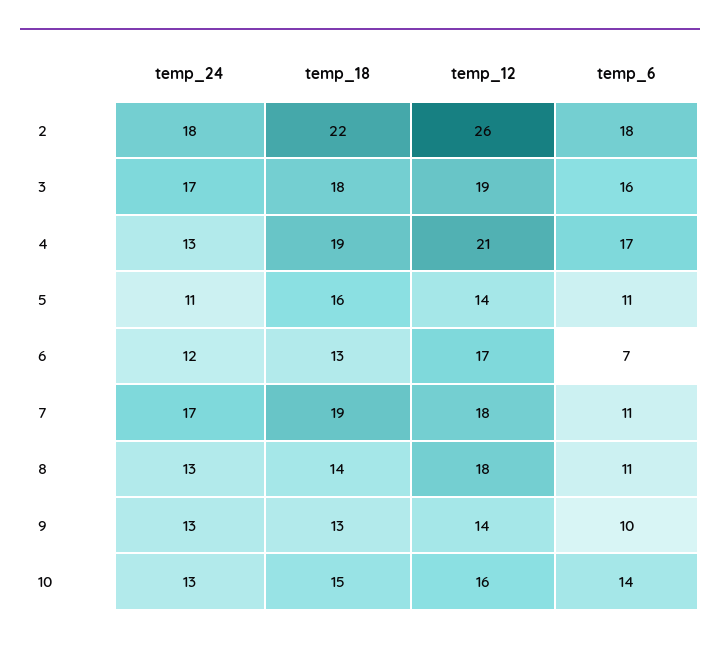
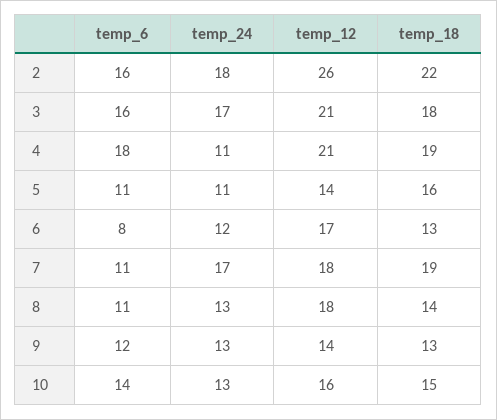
  {
    "temp_24": {
      "2": 18,
      "3": 17,
-     "4": 13,
+     "4": 11,
      "5": 11,
      "6": 12,
      "7": 17,
      "8": 13,
      "9": 13,
      "10": 13
    },
    "temp_18": {
      "2": 22,
      "3": 18,
      "4": 19,
      "5": 16,
      "6": 13,
      "7": 19,
      "8": 14,
      "9": 13,
      "10": 15
    },
    "temp_12": {
      "2": 26,
-     "3": 19,
+     "3": 21,
      "4": 21,
      "5": 14,
      "6": 17,
      "7": 18,
      "8": 18,
      "9": 14,
      "10": 16
    },
    "temp_6": {
-     "2": 18,
+     "2": 16,
      "3": 16,
-     "4": 17,
+     "4": 18,
      "5": 11,
-     "6": 7,
+     "6": 8,
      "7": 11,
      "8": 11,
-     "9": 10,
+     "9": 12,
      "10": 14
    }
  }

